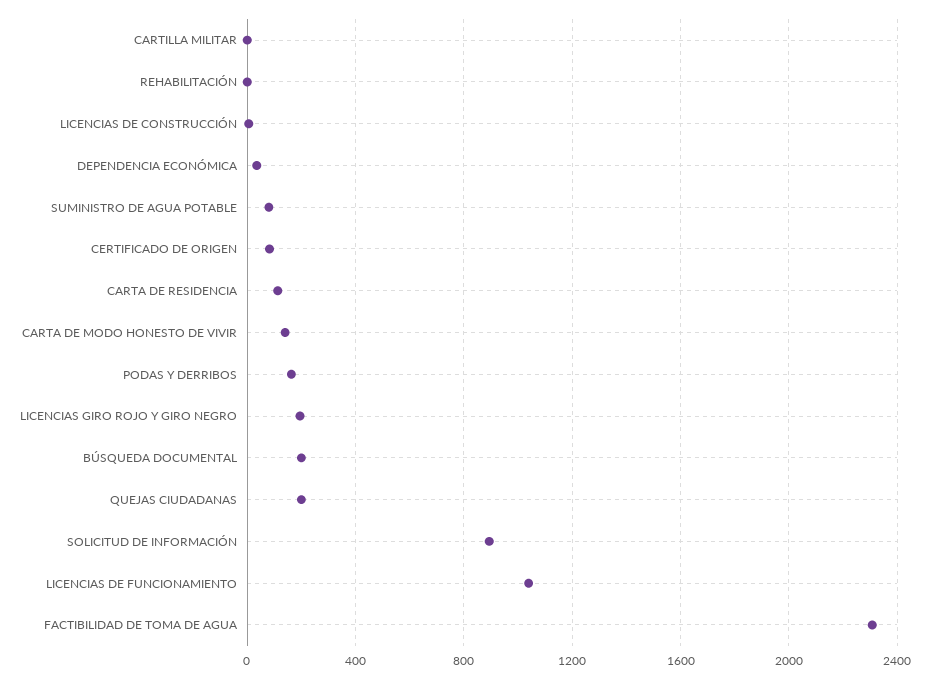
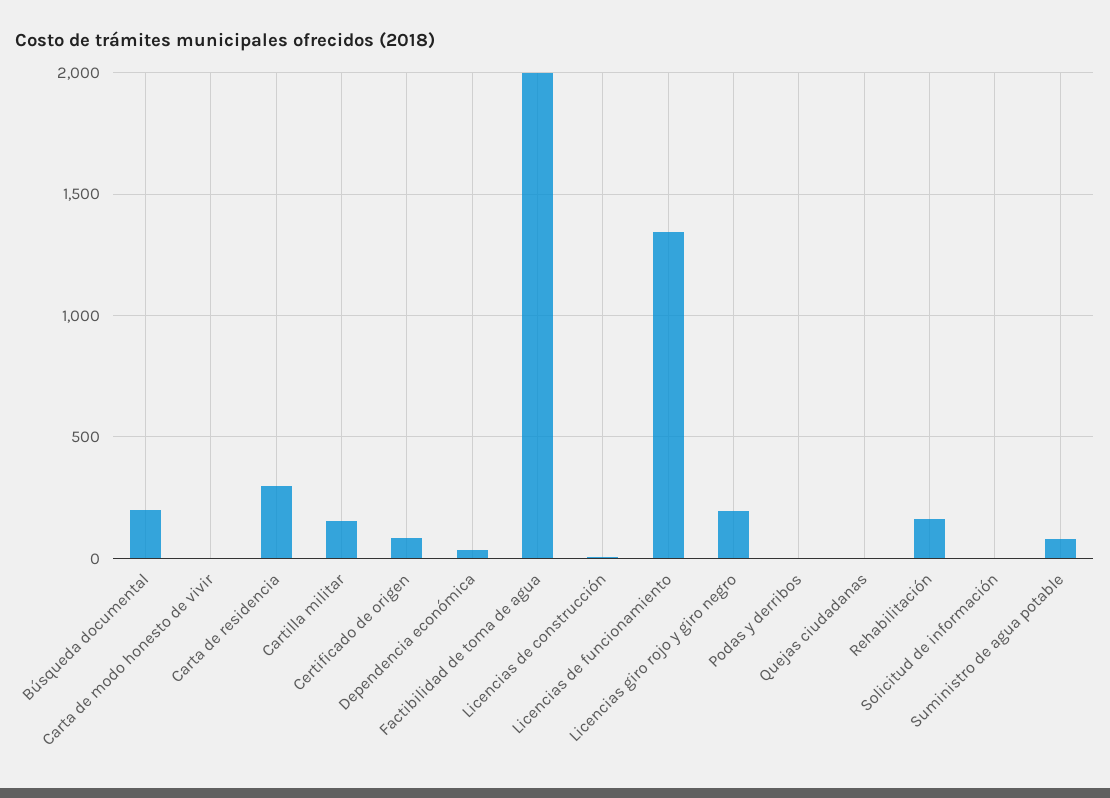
  {
-   "CARTILLA MILITAR": 0,
+   "CARTILLA MILITAR": 150,
-   "REHABILITACIÓN": 0,
+   "REHABILITACIÓN": 150,
    "LICENCIAS DE CONSTRUCCIÓN": 0,
    "DEPENDENCIA ECONÓMICA": 50,
    "SUMINISTRO DE AGUA POTABLE": 100,
    "CERTIFICADO DE ORIGEN": 100,
-   "CARTA DE RESIDENCIA": 100,
+   "CARTA DE RESIDENCIA": 300,
-   "CARTA DE MODO HONESTO DE VIVIR": 150,
+   "CARTA DE MODO HONESTO DE VIVIR": 0,
-   "PODAS Y DERRIBOS": 150,
+   "PODAS Y DERRIBOS": 0,
    "LICENCIAS GIRO ROJO Y GIRO NEGRO": 200,
    "BÚSQUEDA DOCUMENTAL": 200,
-   "QUEJAS CIUDADANAS": 200,
+   "QUEJAS CIUDADANAS": 0,
-   "SOLICITUD DE INFORMACIÓN": 900,
+   "SOLICITUD DE INFORMACIÓN": 0,
-   "LICENCIAS DE FUNCIONAMIENTO": 1050,
+   "LICENCIAS DE FUNCIONAMIENTO": 1350,
-   "FACTIBILIDAD DE TOMA DE AGUA": 2300
+   "FACTIBILIDAD DE TOMA DE AGUA": 2000
  }

